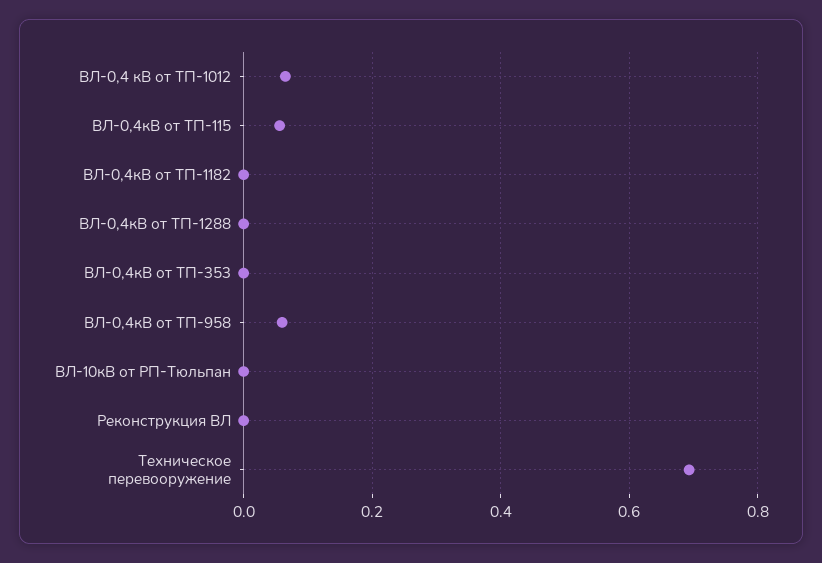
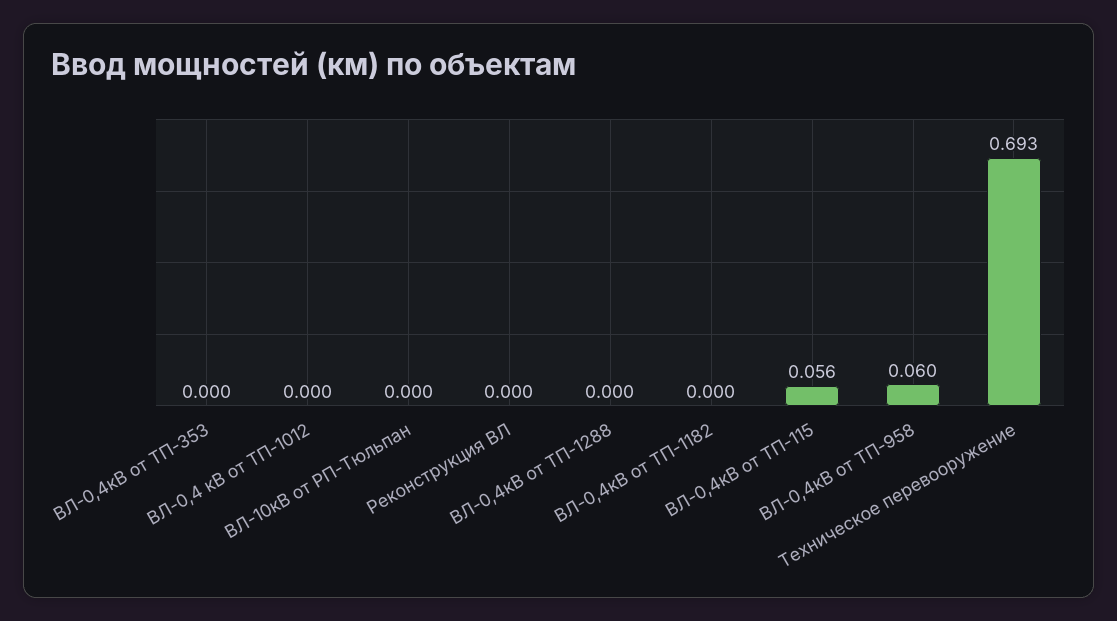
  {
-   "ВЛ-0,4 кВ от ТП-1012": 0.06,
+   "ВЛ-0,4 кВ от ТП-1012": 0,
    "ВЛ-0,4кВ от ТП-115": 0.056,
    "ВЛ-0,4кВ от ТП-1182": 0,
    "ВЛ-0,4кВ от ТП-1288": 0,
    "ВЛ-0,4кВ от ТП-353": 0,
    "ВЛ-0,4кВ от ТП-958": 0.06,
    "ВЛ-10кВ от РП-Тюльпан": 0,
    "Реконструкция ВЛ": 0,
    "Техническое перевооружение": 0.693
  }

